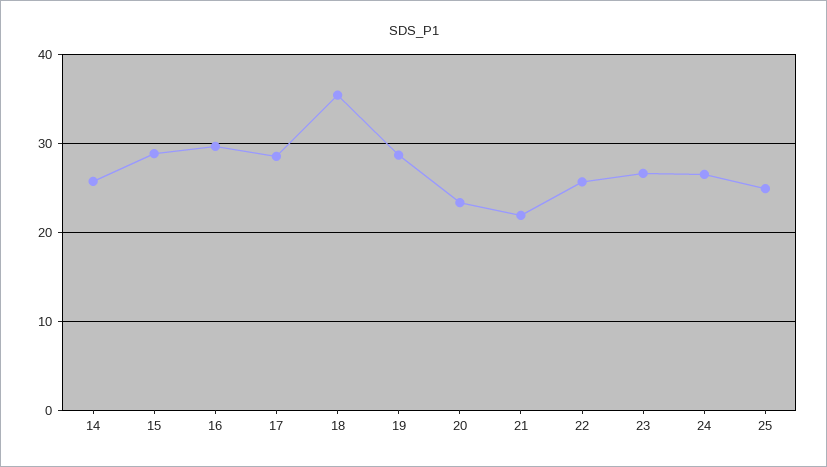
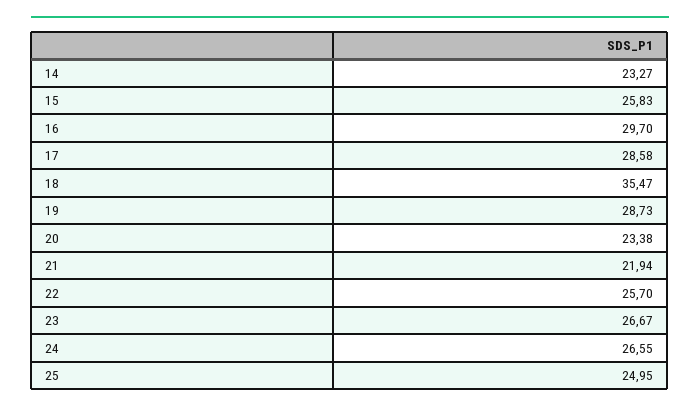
  {
-   "14": 26,
+   "14": 23.27,
-   "15": 29,
+   "15": 25.83,
    "16": 29.7,
    "17": 28.58,
    "18": 35.47,
    "19": 28.73,
    "20": 23.38,
    "21": 21.94,
    "22": 25.7,
    "23": 26.67,
    "24": 26.55,
    "25": 24.95
  }

